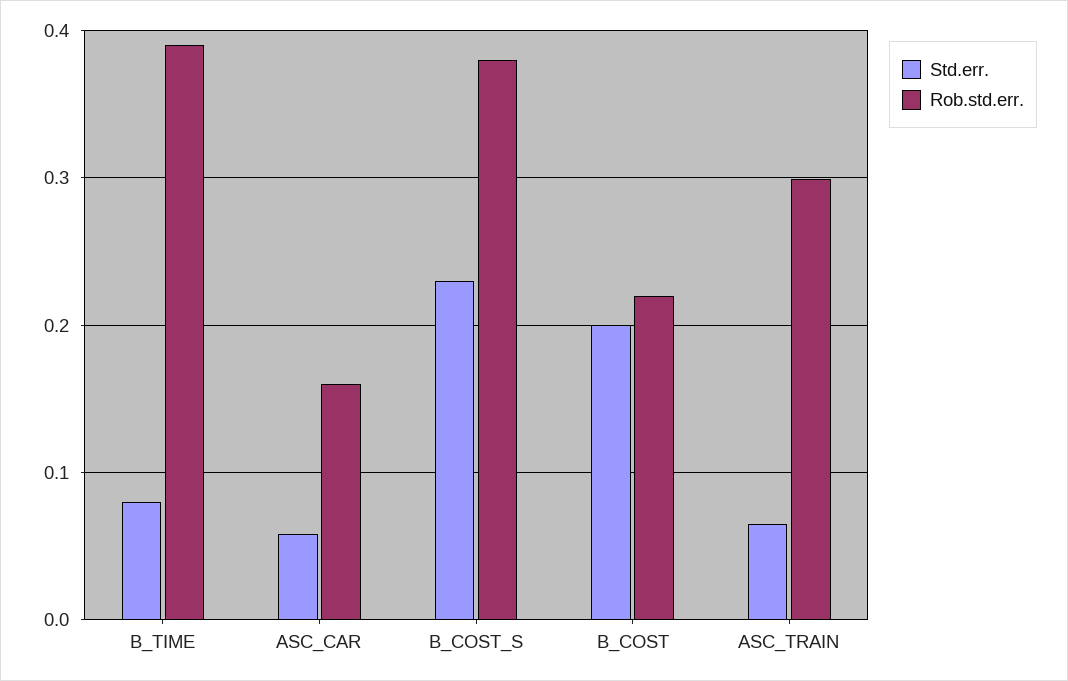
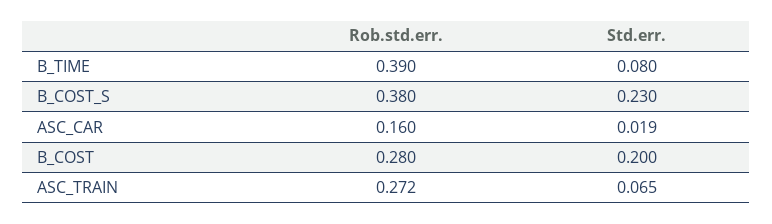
  {
    "Std.err.": {
      "B_TIME": 0.08,
-     "ASC_CAR": 0.06,
+     "ASC_CAR": 0.019,
      "B_COST_S": 0.23,
      "B_COST": 0.2,
      "ASC_TRAIN": 0.065
    },
    "Rob.std.err.": {
      "B_TIME": 0.39,
      "ASC_CAR": 0.16,
      "B_COST_S": 0.38,
-     "B_COST": 0.22,
+     "B_COST": 0.28,
-     "ASC_TRAIN": 0.3
+     "ASC_TRAIN": 0.272
    }
  }

